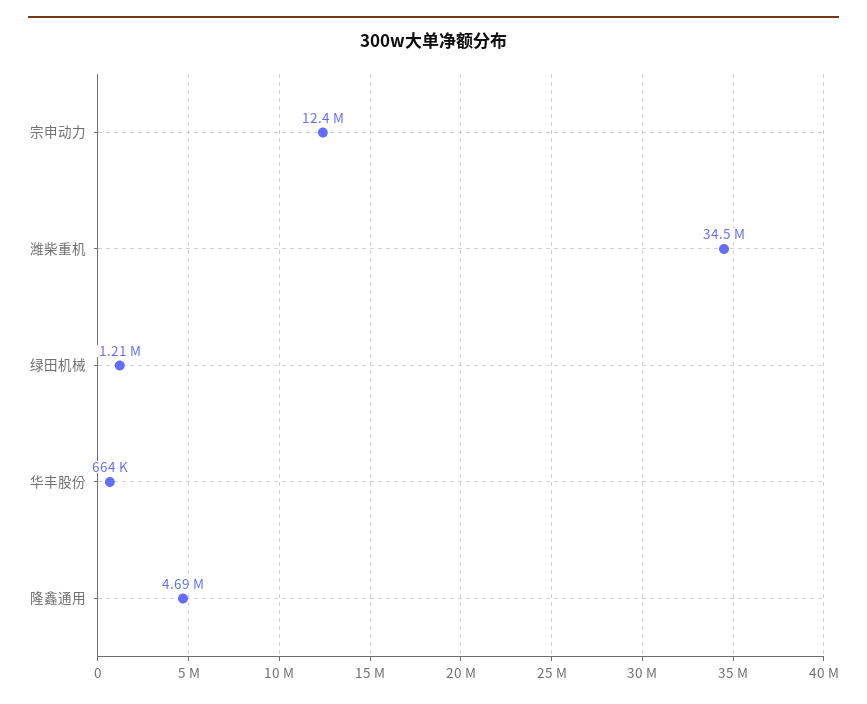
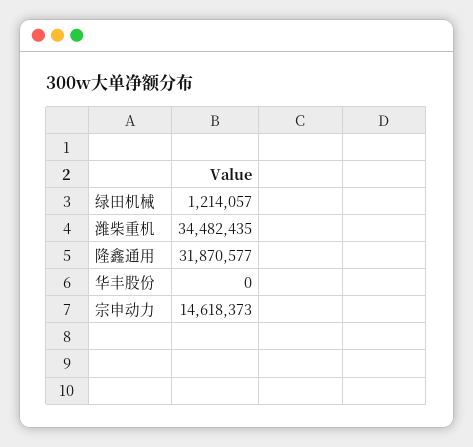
  {
-   "宗申动力": 12400000,
+   "宗申动力": 14618373,
    "潍柴重机": 34482435,
    "绿田机械": 1214057,
-   "华丰股份": 664000,
+   "华丰股份": 0,
-   "隆鑫通用": 4690000
+   "隆鑫通用": 31870577
  }

